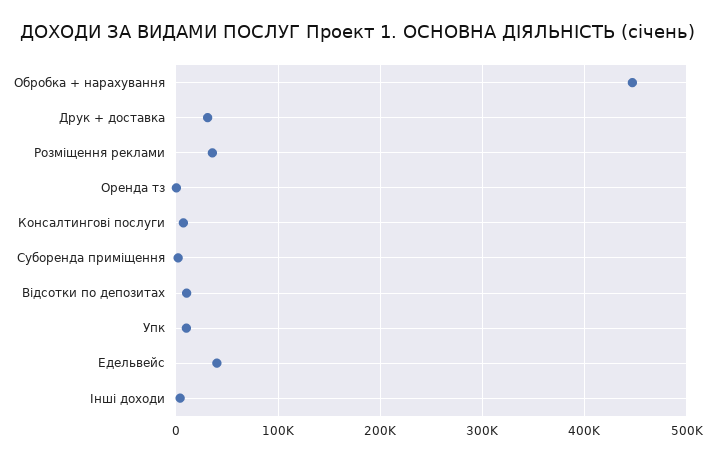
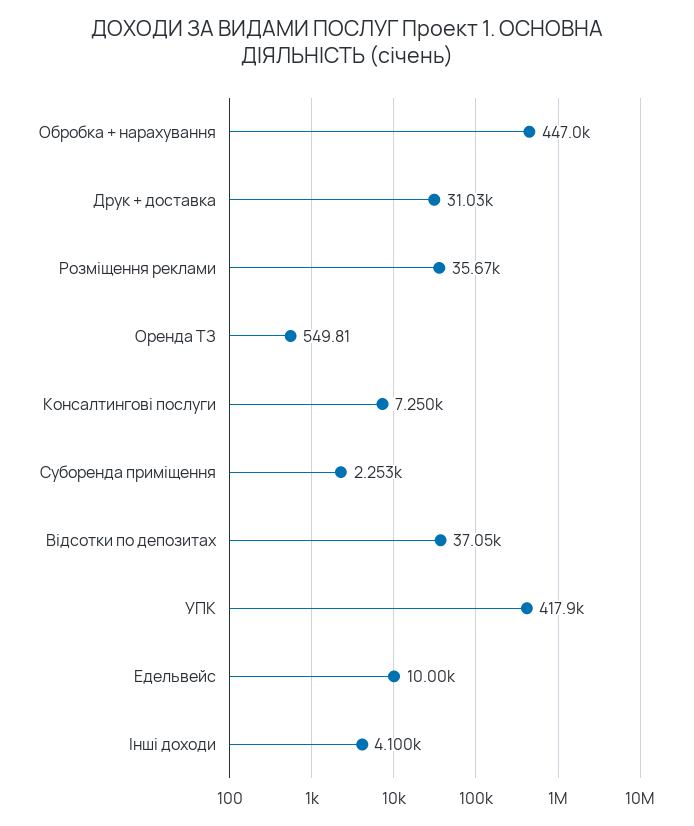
  {
    "Обробка + нарахування": 447000,
    "Друк + доставка": 31030,
    "Розміщення реклами": 35670,
    "Оренда тз": 549.81,
    "Консалтингові послуги": 7250,
    "Суборенда приміщення": 2253,
-   "Відсотки по депозитах": 10000,
+   "Відсотки по депозитах": 37050,
-   "Упк": 10000,
+   "Упк": 417900,
-   "Едельвейс": 40000,
+   "Едельвейс": 10000,
    "Інші доходи": 4100
  }

